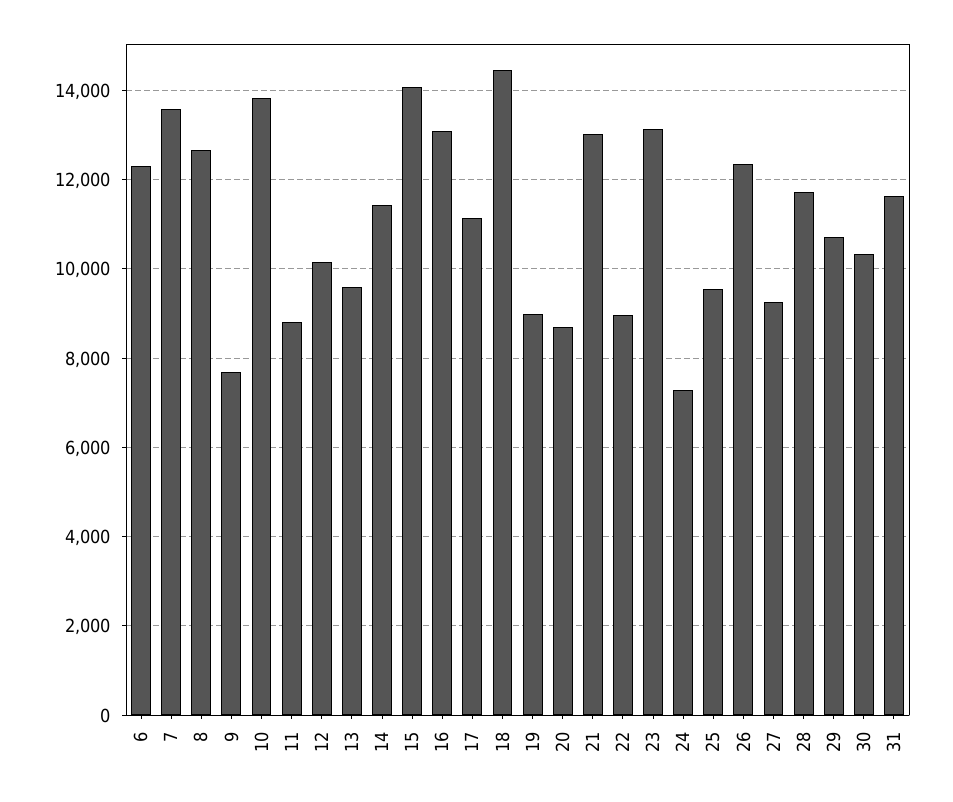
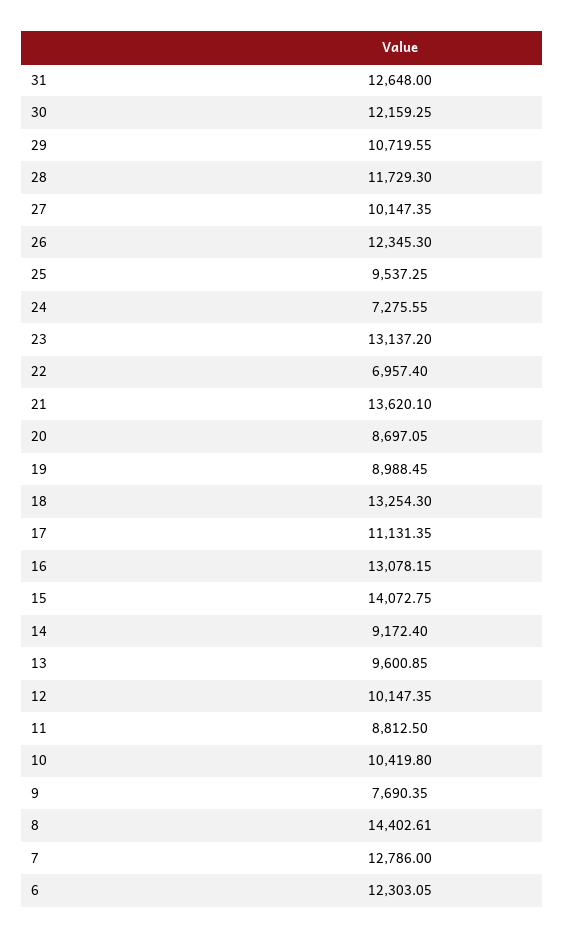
  {
    "6": 12303.05,
-   "7": 13600,
+   "7": 12786,
-   "8": 12600,
+   "8": 14402.61,
    "9": 7690.35,
-   "10": 13800,
+   "10": 10419.8,
    "11": 8812.5,
    "12": 10147.35,
    "13": 9600.85,
-   "14": 11400,
+   "14": 9172.4,
    "15": 14072.75,
    "16": 13078.15,
    "17": 11131.35,
-   "18": 14400,
+   "18": 13254.3,
    "19": 8988.45,
    "20": 8697.05,
-   "21": 13000,
+   "21": 13620.1,
-   "22": 9000,
+   "22": 6957.4,
    "23": 13137.2,
    "24": 7275.55,
    "25": 9537.25,
    "26": 12345.3,
-   "27": 9200,
+   "27": 10147.35,
    "28": 11729.3,
    "29": 10719.55,
-   "30": 10400,
+   "30": 12159.25,
-   "31": 11600
+   "31": 12648
  }

